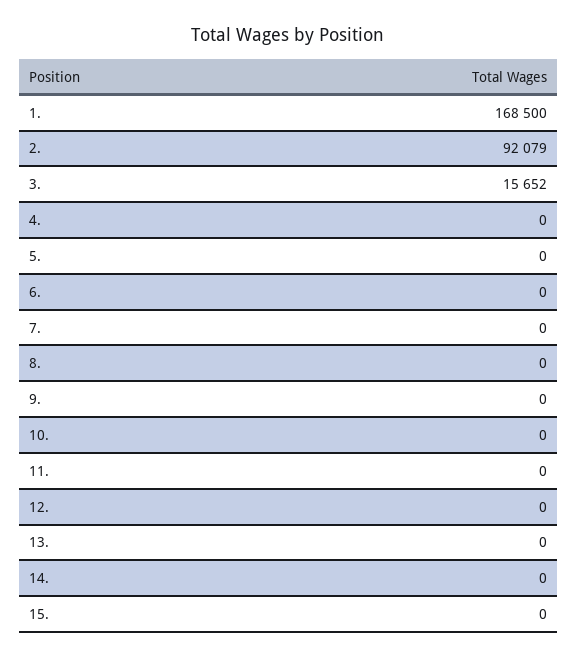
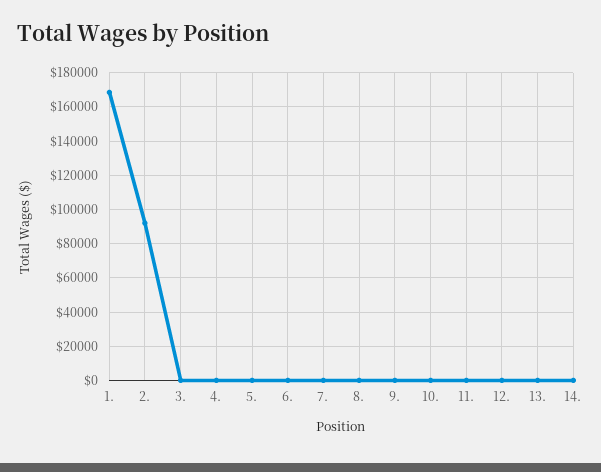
  {
    "1.": 168500,
    "2.": 92079,
-   "3.": 15652,
+   "3.": 0,
    "4.": 0,
    "5.": 0,
    "6.": 0,
    "7.": 0,
    "8.": 0,
    "9.": 0,
    "10.": 0,
    "11.": 0,
    "12.": 0,
    "13.": 0,
-   "14.": 0,
+   "14.": 0
-   "15.": 0
  }

